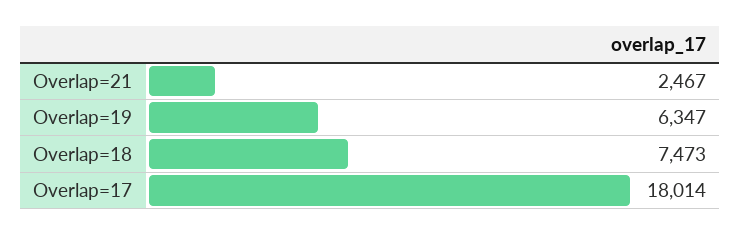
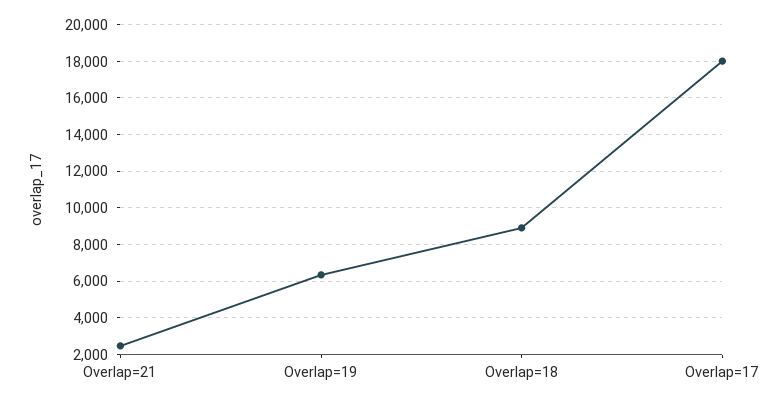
  {
    "Overlap=21": 2467,
    "Overlap=19": 6347,
-   "Overlap=18": 7473,
+   "Overlap=18": 9000,
    "Overlap=17": 18014
  }

